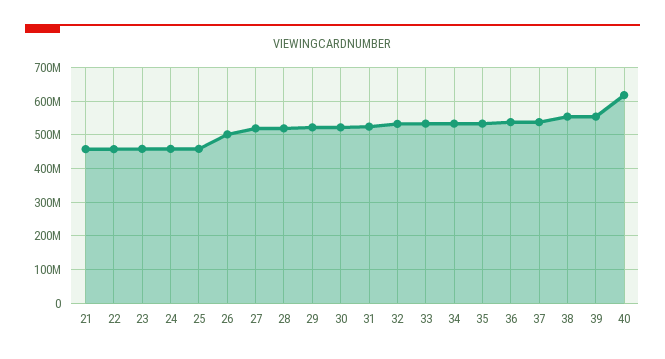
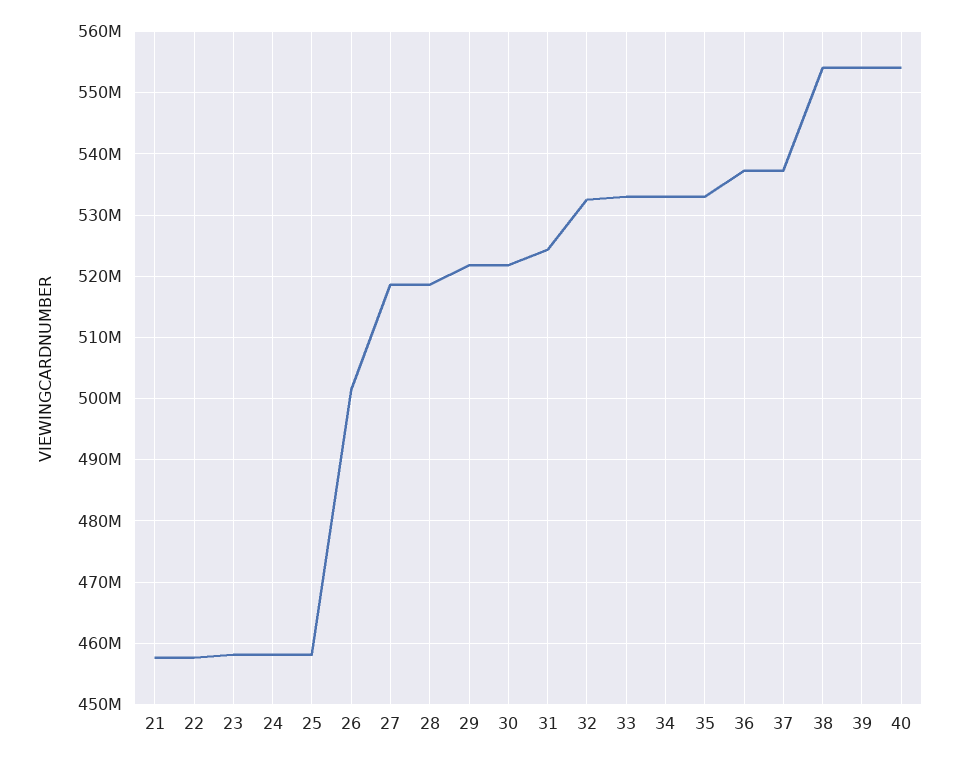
  {
    "21": 458000000,
    "22": 458000000,
    "23": 458000000,
    "24": 458000000,
    "25": 458000000,
    "26": 501000000,
    "27": 519000000,
    "28": 519000000,
    "29": 522000000,
    "30": 522000000,
    "31": 524000000,
    "32": 533000000,
    "33": 533000000,
    "34": 533000000,
    "35": 533000000,
    "36": 537000000,
    "37": 537000000,
    "38": 554000000,
    "39": 554000000,
-   "40": 620000000
+   "40": 554000000
  }

